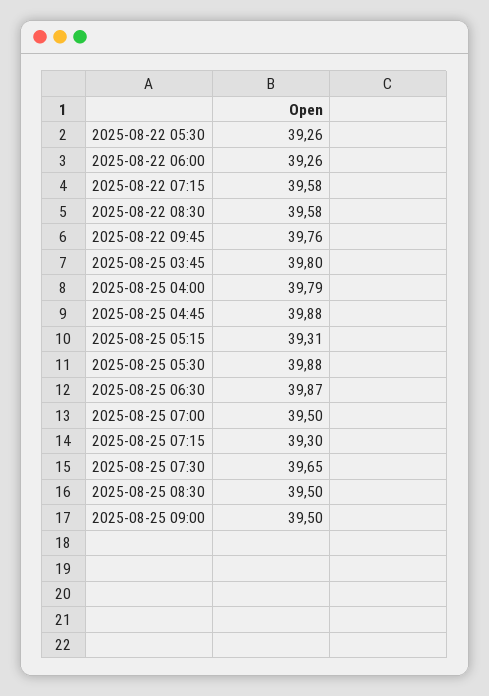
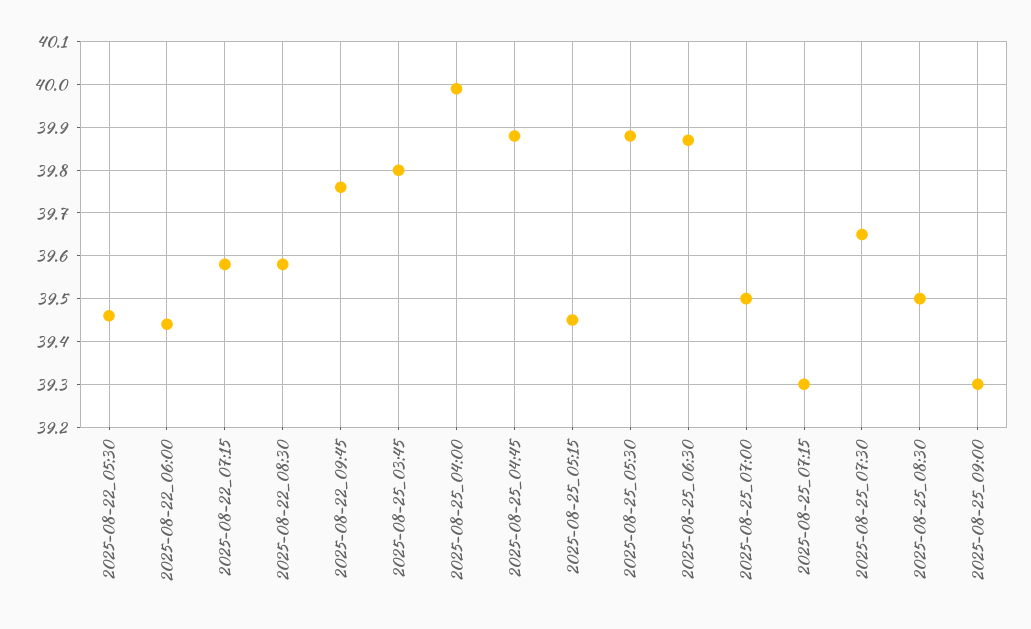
  {
-   "2025-08-22 05:30": 39.26,
+   "2025-08-22 05:30": 39.45,
-   "2025-08-22 06:00": 39.26,
+   "2025-08-22 06:00": 39.45,
    "2025-08-22 07:15": 39.58,
    "2025-08-22 08:30": 39.58,
    "2025-08-22 09:45": 39.76,
    "2025-08-25 03:45": 39.8,
-   "2025-08-25 04:00": 39.79,
+   "2025-08-25 04:00": 40,
    "2025-08-25 04:45": 39.88,
-   "2025-08-25 05:15": 39.31,
+   "2025-08-25 05:15": 39.45,
    "2025-08-25 05:30": 39.88,
    "2025-08-25 06:30": 39.87,
    "2025-08-25 07:00": 39.5,
    "2025-08-25 07:15": 39.3,
    "2025-08-25 07:30": 39.65,
    "2025-08-25 08:30": 39.5,
-   "2025-08-25 09:00": 39.5
+   "2025-08-25 09:00": 39.3
  }

